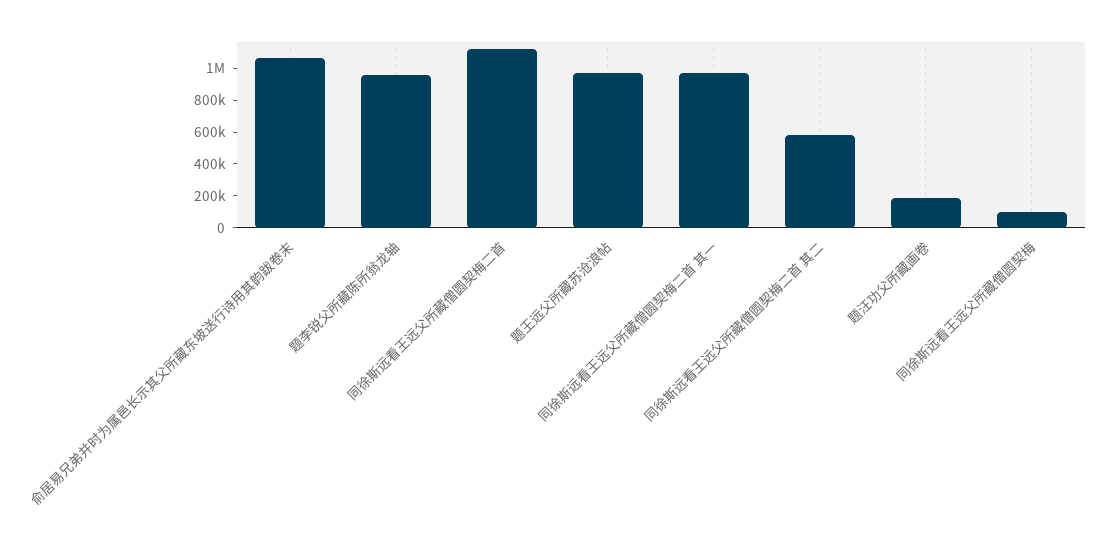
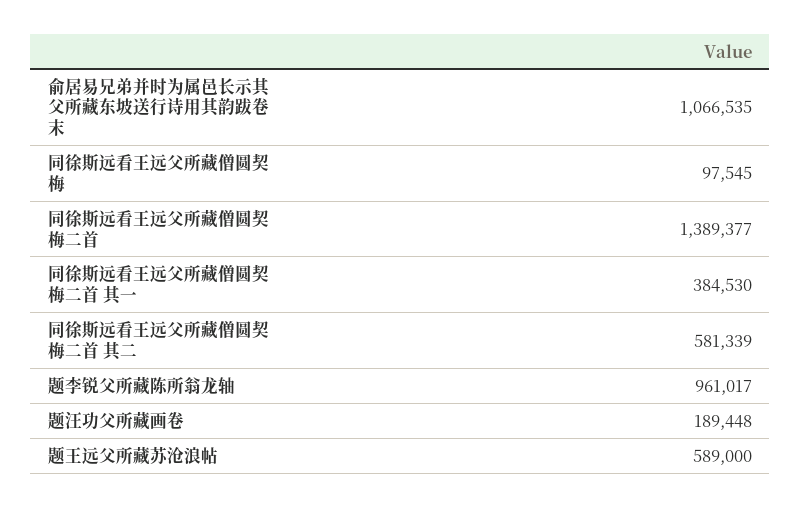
  {
    "俞居易兄弟并时为属邑长示其父所藏东坡送行诗用其韵跋卷末": 1066535,
    "题李锐父所藏陈所翁龙轴": 961017,
-   "同徐斯远看王远父所藏僧圆契梅二首": 1100000,
+   "同徐斯远看王远父所藏僧圆契梅二首": 1389377,
-   "题王远父所藏苏沧浪帖": 1000000,
+   "题王远父所藏苏沧浪帖": 589000,
-   "同徐斯远看王远父所藏僧圆契梅二首 其一": 1000000,
+   "同徐斯远看王远父所藏僧圆契梅二首 其一": 384530,
    "同徐斯远看王远父所藏僧圆契梅二首 其二": 581339,
    "题汪功父所藏画卷": 189448,
    "同徐斯远看王远父所藏僧圆契梅": 97545
  }

